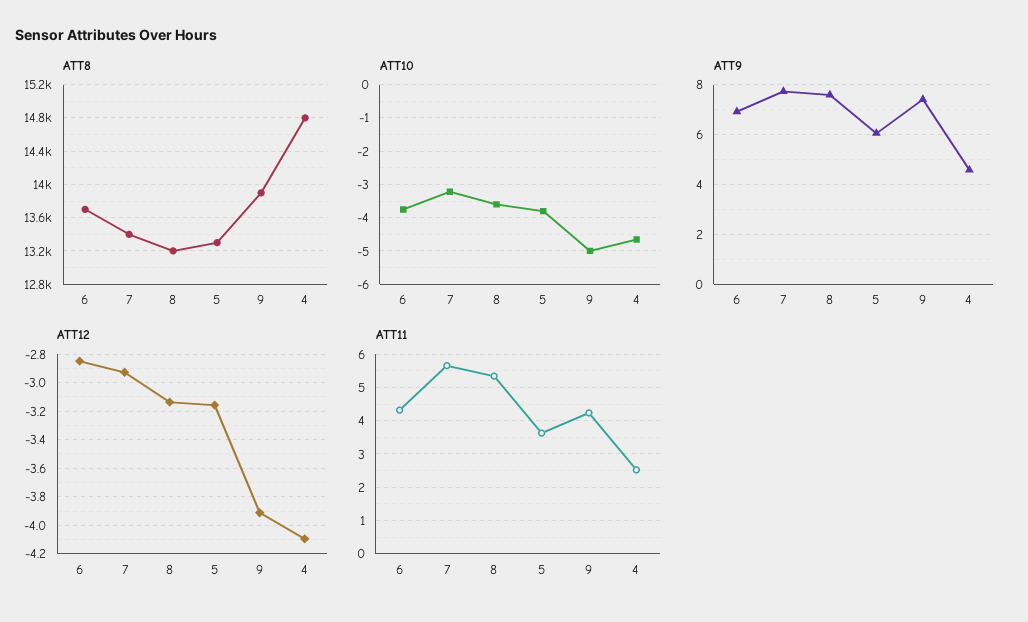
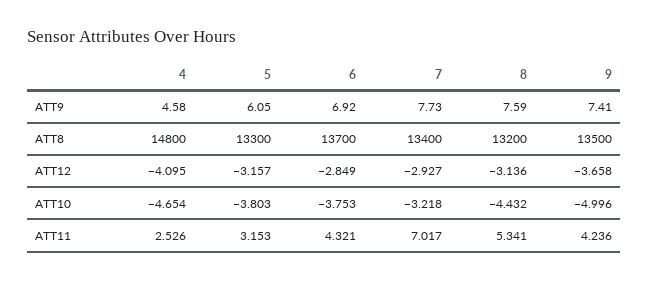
  {
    "ATT8": {
      "6": 13700,
      "7": 13400,
      "8": 13200,
      "5": 13300,
-     "9": 13900,
+     "9": 13500,
      "4": 14800
    },
    "ATT10": {
      "6": -3.753,
      "7": -3.218,
-     "8": -3.6,
+     "8": -4.432,
      "5": -3.803,
      "9": -4.996,
      "4": -4.654
    },
    "ATT9": {
      "6": 6.92,
      "7": 7.73,
      "8": 7.59,
      "5": 6.05,
      "9": 7.41,
      "4": 4.58
    },
    "ATT12": {
      "6": -2.849,
      "7": -2.927,
      "8": -3.136,
      "5": -3.157,
-     "9": -3.9,
+     "9": -3.658,
      "4": -4.095
    },
    "ATT11": {
      "6": 4.321,
-     "7": 5.6,
+     "7": 7.017,
      "8": 5.341,
-     "5": 3.6,
+     "5": 3.153,
      "9": 4.236,
      "4": 2.526
    }
  }

